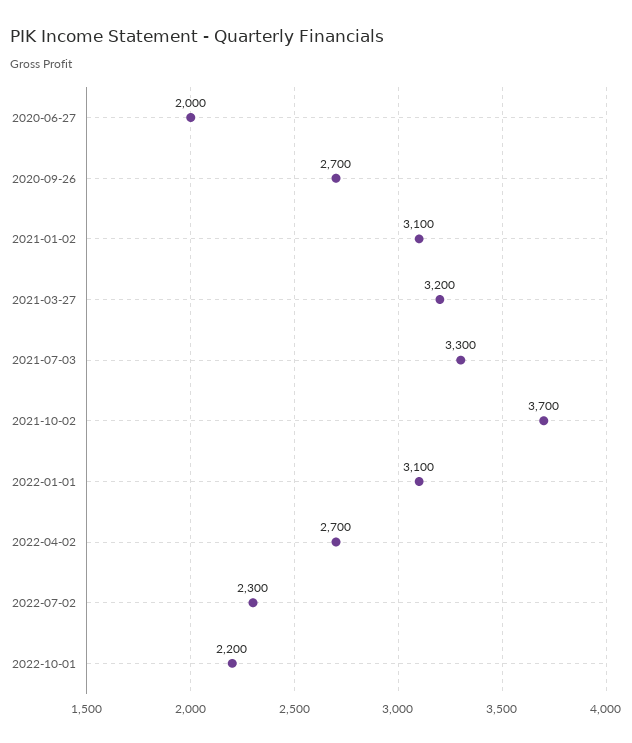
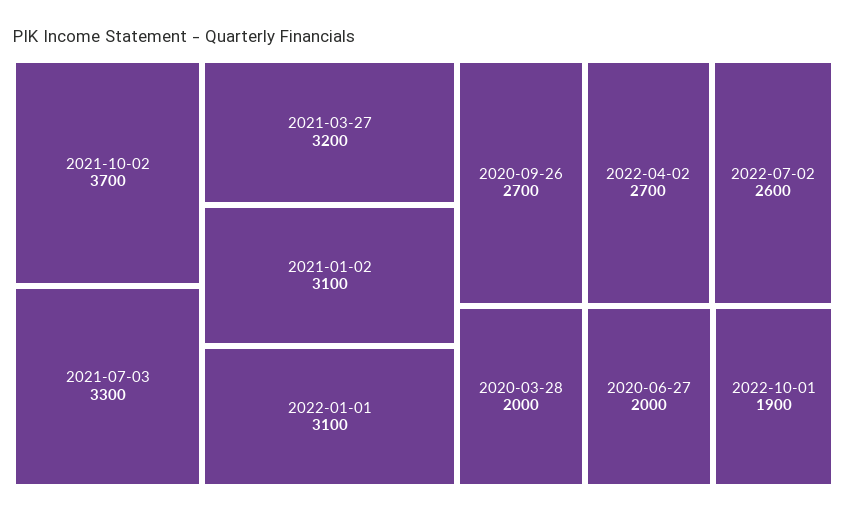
  {
    "2020-06-27": 2000,
    "2020-09-26": 2700,
    "2021-01-02": 3100,
    "2021-03-27": 3200,
    "2021-07-03": 3300,
    "2021-10-02": 3700,
    "2022-01-01": 3100,
    "2022-04-02": 2700,
-   "2022-07-02": 2300,
+   "2022-07-02": 2600,
-   "2022-10-01": 2200
+   "2022-10-01": 1900,
+   "2020-03-28": 2000
  }

